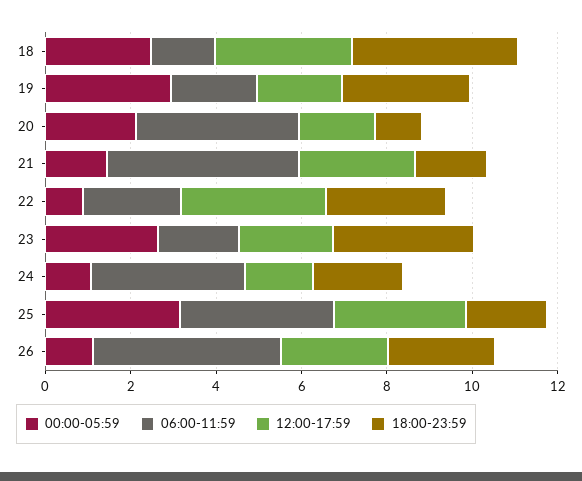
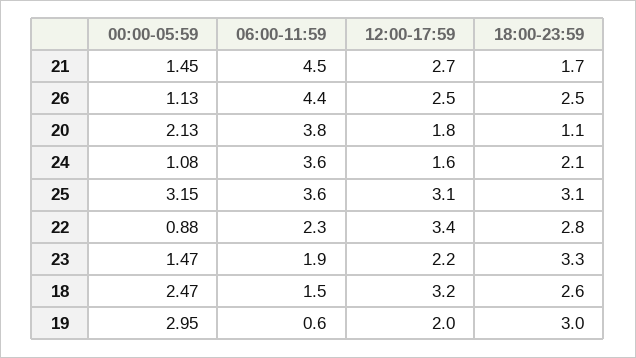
  {
    "00:00-05:59": {
      "18": 2.47,
      "19": 2.95,
      "20": 2.13,
      "21": 1.45,
      "22": 0.88,
-     "23": 2.5,
+     "23": 1.47,
      "24": 1.08,
      "25": 3.15,
      "26": 1.13
    },
    "06:00-11:59": {
      "18": 1.5,
-     "19": 2,
+     "19": 0.6,
      "20": 3.8,
      "21": 4.5,
      "22": 2.3,
      "23": 1.9,
      "24": 3.6,
      "25": 3.6,
      "26": 4.4
    },
    "12:00-17:59": {
      "18": 3.2,
      "19": 2,
      "20": 1.8,
      "21": 2.7,
      "22": 3.4,
      "23": 2.2,
      "24": 1.6,
      "25": 3.1,
      "26": 2.5
    },
    "18:00-23:59": {
-     "18": 4,
+     "18": 2.6,
      "19": 3,
      "20": 1.1,
      "21": 1.7,
      "22": 2.8,
      "23": 3.3,
      "24": 2.1,
-     "25": 2,
+     "25": 3.1,
      "26": 2.5
    }
  }

